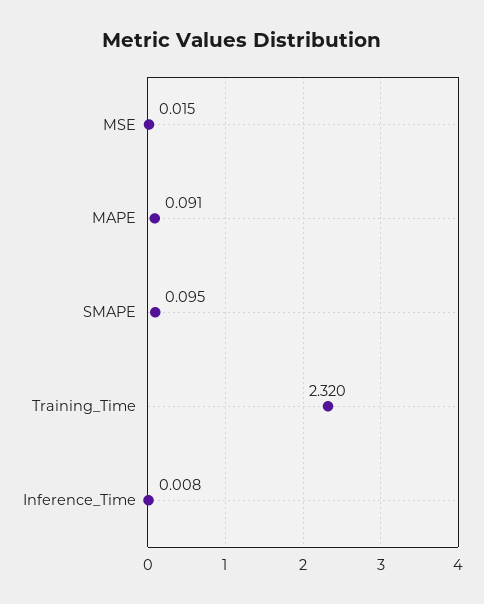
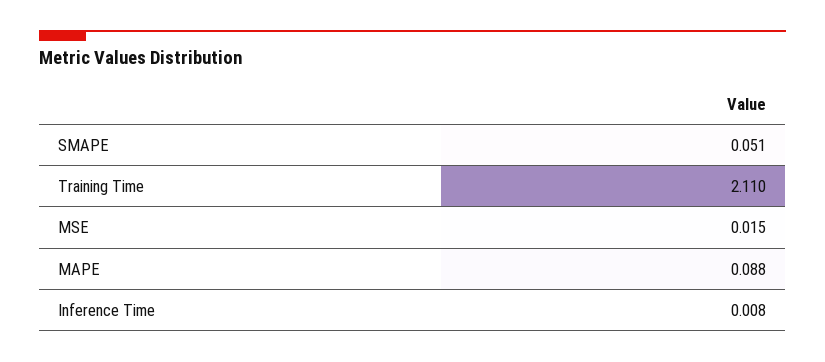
  {
    "MSE": 0.015,
-   "MAPE": 0.091,
+   "MAPE": 0.088,
-   "SMAPE": 0.095,
+   "SMAPE": 0.051,
-   "Training_Time": 2.32,
+   "Training_Time": 2.11,
    "Inference_Time": 0.008
  }

